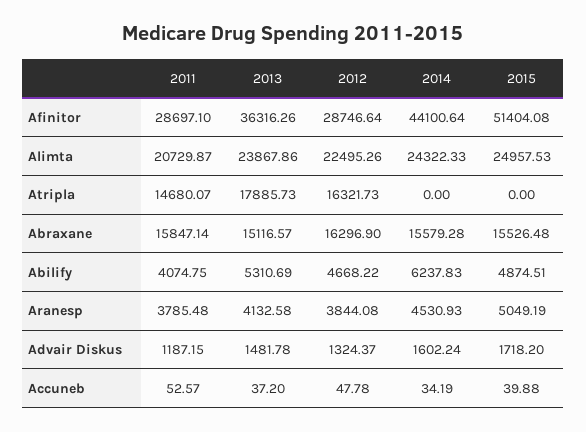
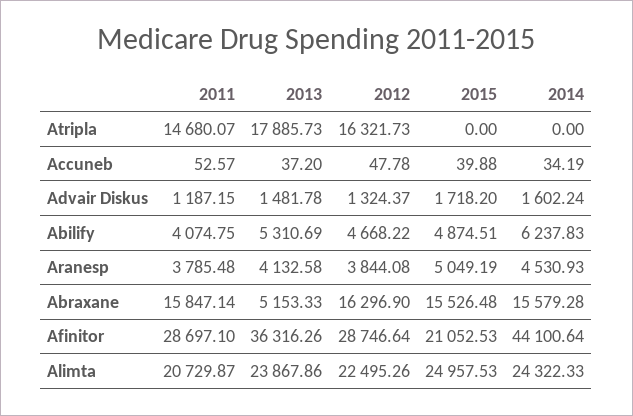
  {
    "2011": {
      "Afinitor": 28697.1,
      "Alimta": 20729.87,
      "Atripla": 14680.07,
      "Abraxane": 15847.14,
      "Abilify": 4074.75,
      "Aranesp": 3785.48,
      "Advair Diskus": 1187.15,
      "Accuneb": 52.57
    },
    "2013": {
      "Afinitor": 36316.26,
      "Alimta": 23867.86,
      "Atripla": 17885.73,
-     "Abraxane": 15116.57,
+     "Abraxane": 5153.33,
      "Abilify": 5310.69,
      "Aranesp": 4132.58,
      "Advair Diskus": 1481.78,
      "Accuneb": 37.2
    },
    "2012": {
      "Afinitor": 28746.64,
      "Alimta": 22495.26,
      "Atripla": 16321.73,
      "Abraxane": 16296.9,
      "Abilify": 4668.22,
      "Aranesp": 3844.08,
      "Advair Diskus": 1324.37,
      "Accuneb": 47.78
    },
    "2014": {
      "Afinitor": 44100.64,
      "Alimta": 24322.33,
      "Atripla": 0,
      "Abraxane": 15579.28,
      "Abilify": 6237.83,
      "Aranesp": 4530.93,
      "Advair Diskus": 1602.24,
      "Accuneb": 34.19
    },
    "2015": {
-     "Afinitor": 51404.08,
+     "Afinitor": 21052.53,
      "Alimta": 24957.53,
      "Atripla": 0,
      "Abraxane": 15526.48,
      "Abilify": 4874.51,
      "Aranesp": 5049.19,
      "Advair Diskus": 1718.2,
      "Accuneb": 39.88
    }
  }

